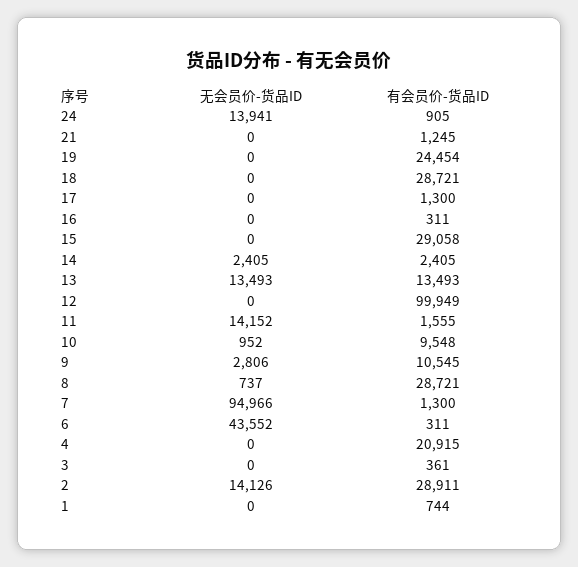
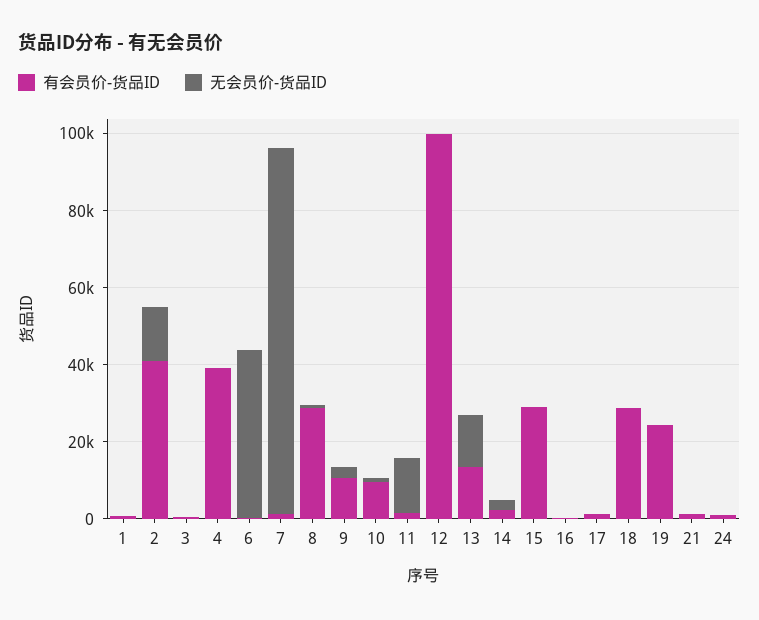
  {
    "无会员价-货品ID": {
-     "24": 13941,
+     "24": 0,
      "21": 0,
      "19": 0,
      "18": 0,
      "17": 0,
      "16": 0,
      "15": 0,
      "14": 2405,
      "13": 13493,
      "12": 0,
      "11": 14152,
      "10": 952,
      "9": 2806,
      "8": 737,
      "7": 94966,
      "6": 43552,
      "4": 0,
      "3": 0,
      "2": 14126,
      "1": 0
    },
    "有会员价-货品ID": {
      "24": 905,
      "21": 1245,
      "19": 24454,
      "18": 28721,
      "17": 1300,
      "16": 311,
      "15": 29058,
      "14": 2405,
      "13": 13493,
      "12": 99949,
      "11": 1555,
      "10": 9548,
      "9": 10545,
      "8": 28721,
      "7": 1300,
      "6": 311,
-     "4": 20915,
+     "4": 40000,
      "3": 361,
-     "2": 28911,
+     "2": 40000,
      "1": 744
    }
  }

